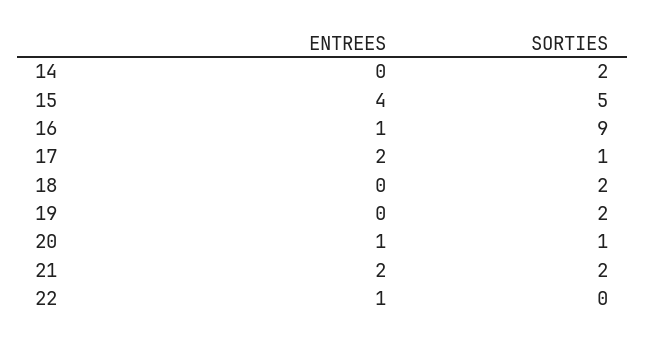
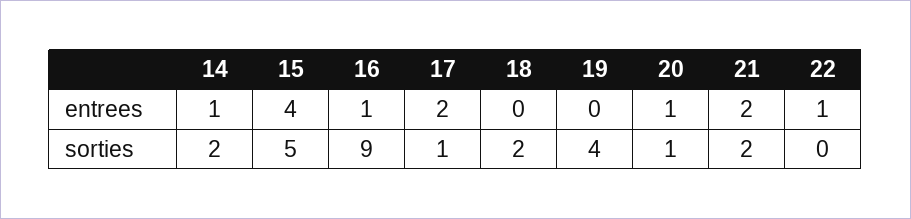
  {
    "ENTREES": {
-     "14": 0,
+     "14": 1,
      "15": 4,
      "16": 1,
      "17": 2,
      "18": 0,
      "19": 0,
      "20": 1,
      "21": 2,
      "22": 1
    },
    "SORTIES": {
      "14": 2,
      "15": 5,
      "16": 9,
      "17": 1,
      "18": 2,
-     "19": 2,
+     "19": 4,
      "20": 1,
      "21": 2,
      "22": 0
    }
  }

